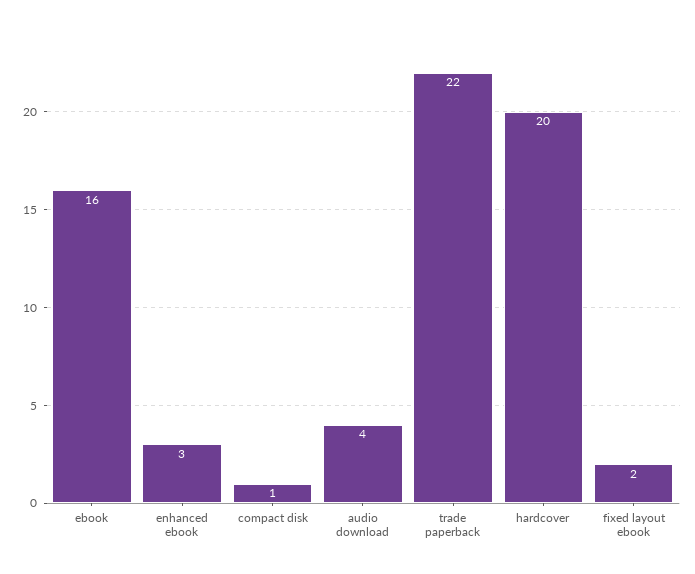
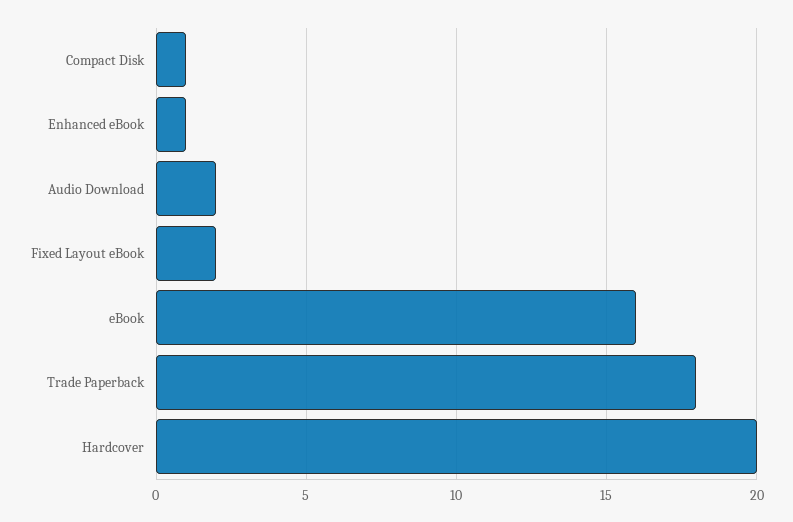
  {
    "ebook": 16,
-   "enhanced ebook": 3,
+   "enhanced ebook": 1,
    "compact disk": 1,
-   "audio download": 4,
+   "audio download": 2,
-   "trade paperback": 22,
+   "trade paperback": 18,
    "hardcover": 20,
    "fixed layout ebook": 2
  }

